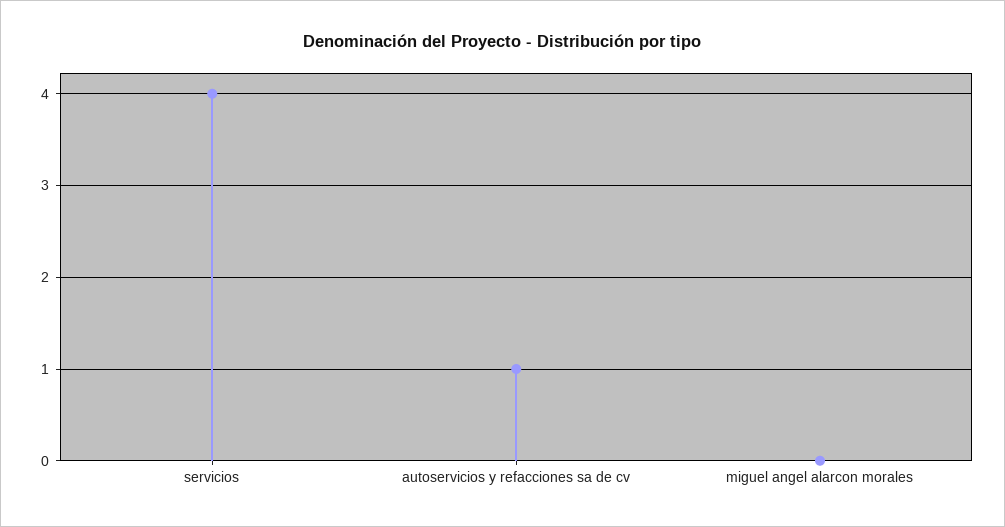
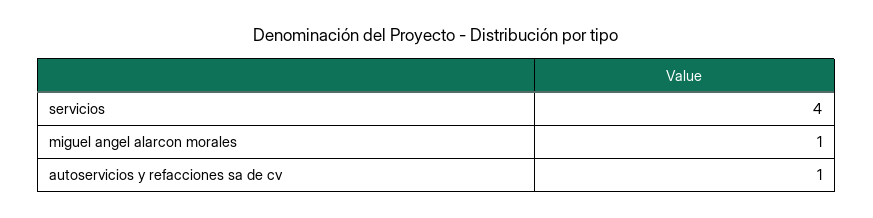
  {
    "servicios": 4,
    "autoservicios y refacciones sa de cv": 1,
-   "miguel angel alarcon morales": 0
+   "miguel angel alarcon morales": 1
  }

